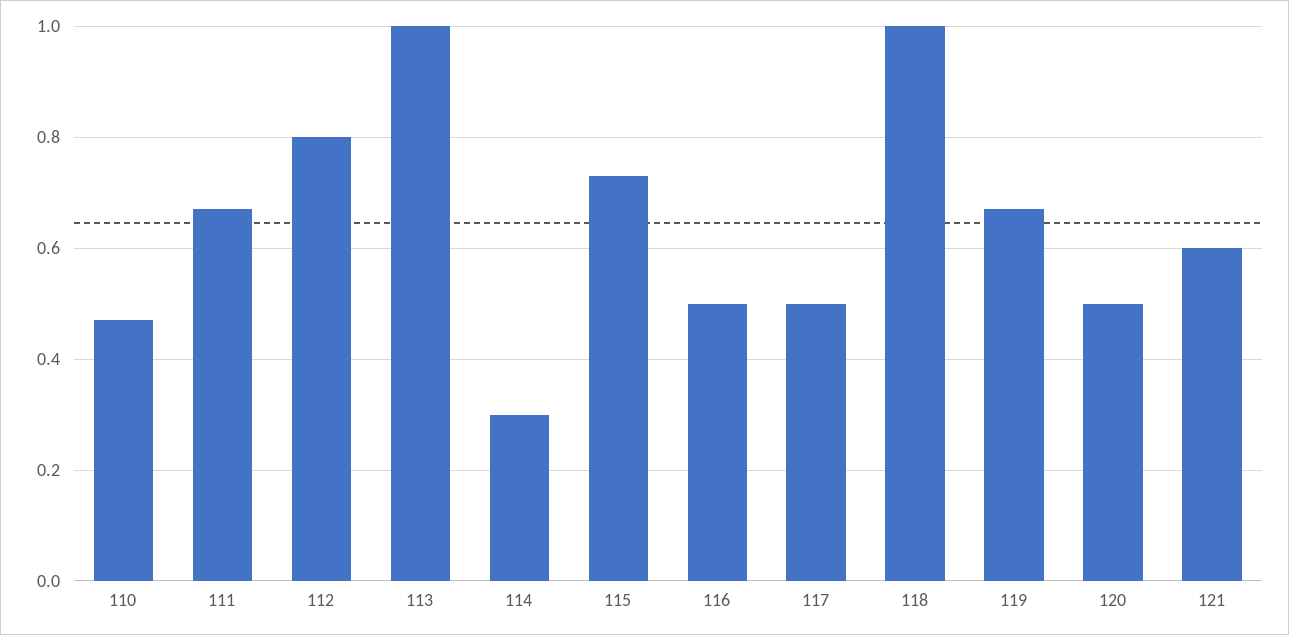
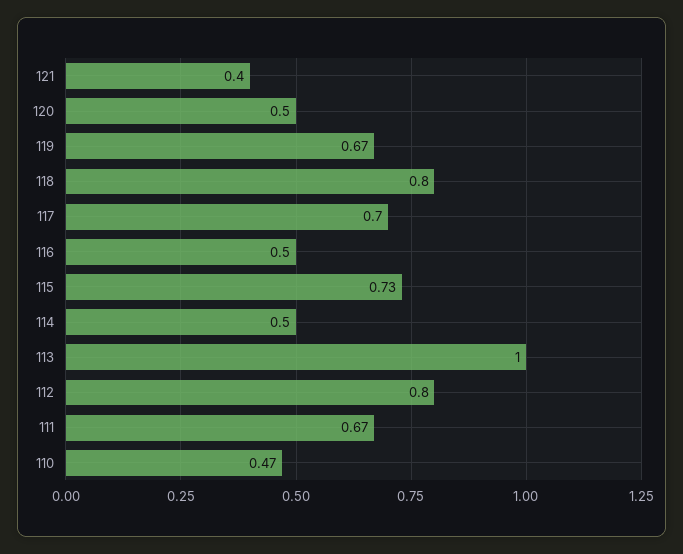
  {
    "110": 0.47,
    "111": 0.67,
    "112": 0.8,
    "113": 1,
-   "114": 0.3,
+   "114": 0.5,
    "115": 0.73,
    "116": 0.5,
-   "117": 0.5,
+   "117": 0.7,
-   "118": 1,
+   "118": 0.8,
    "119": 0.67,
    "120": 0.5,
-   "121": 0.6
+   "121": 0.4
  }

